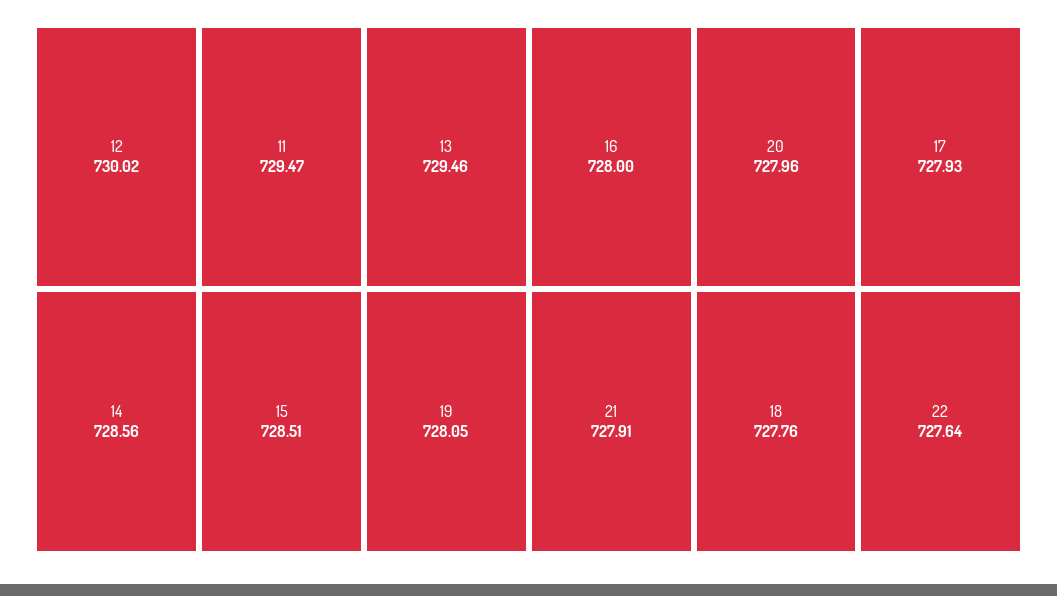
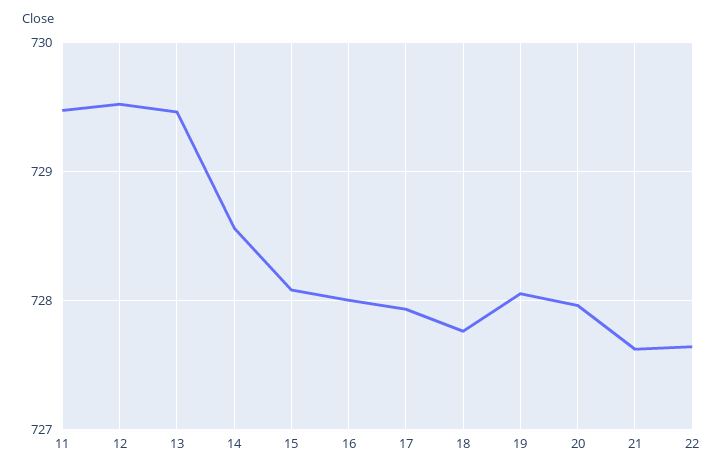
  {
-   "12": 730.02,
+   "12": 729.5,
    "11": 729.47,
    "13": 729.46,
    "14": 728.56,
-   "15": 728.51,
+   "15": 728.1,
    "19": 728.05,
    "16": 728,
    "20": 727.96,
    "17": 727.93,
-   "21": 727.91,
+   "21": 727.6,
    "18": 727.76,
    "22": 727.64
  }

